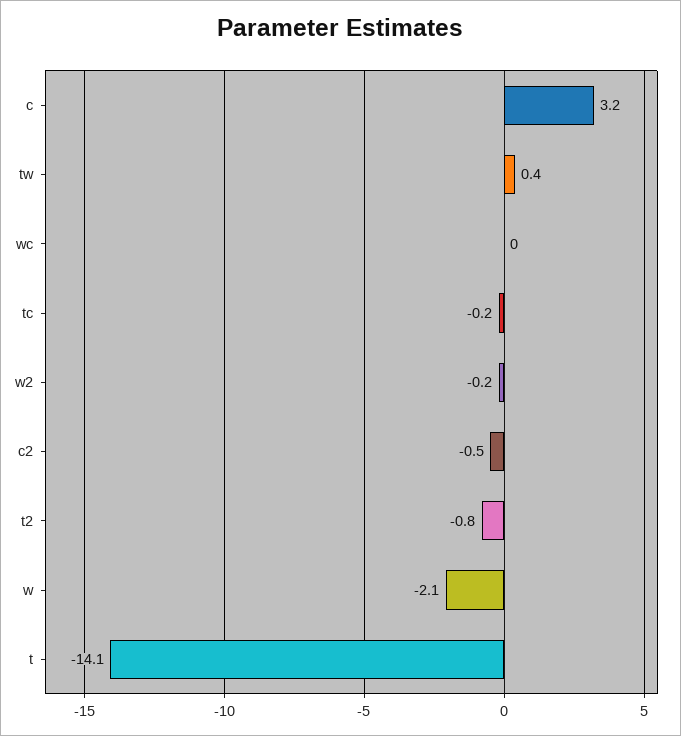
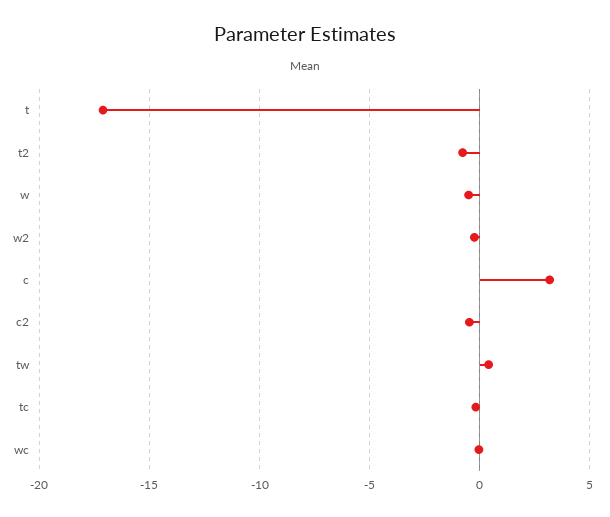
  {
    "c": 3.2,
    "tw": 0.4,
    "wc": 0,
    "tc": -0.2,
    "w2": -0.2,
    "c2": -0.5,
    "t2": -0.8,
-   "w": -2.1,
+   "w": -0.5,
-   "t": -14.1
+   "t": -17
  }

